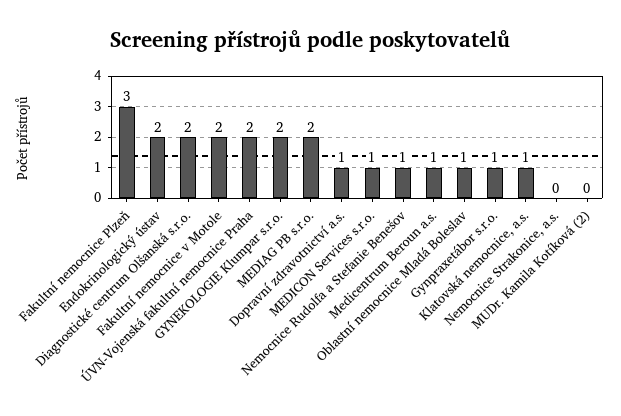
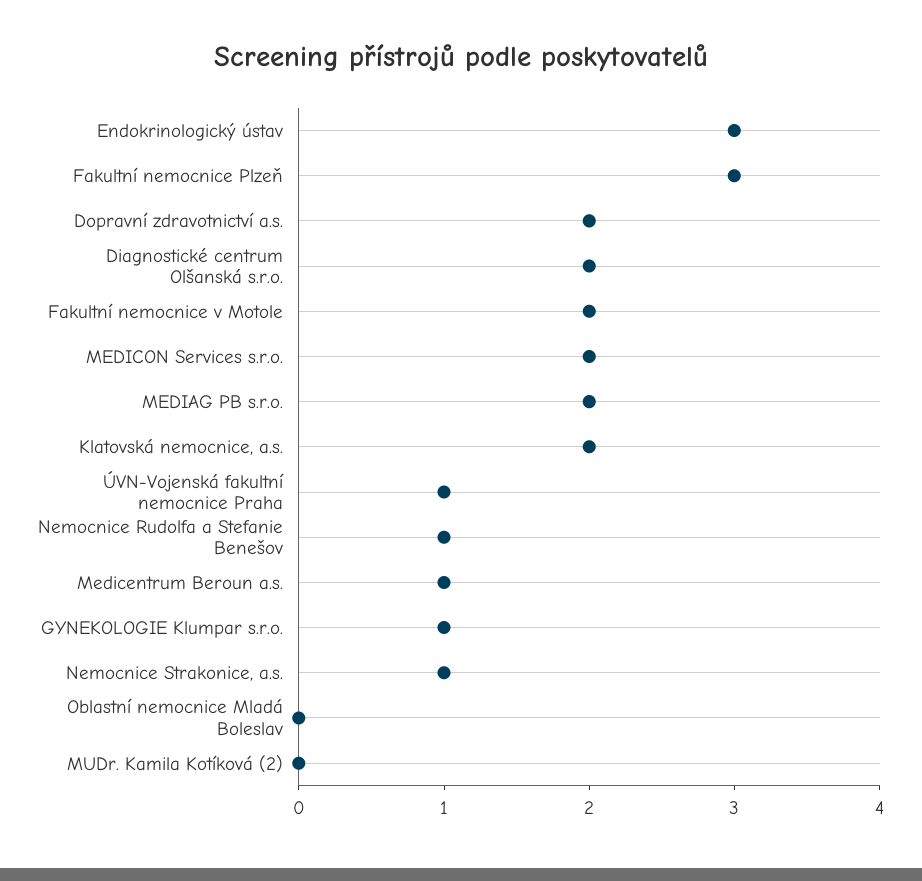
  {
    "Fakultní nemocnice Plzeň": 3,
-   "Endokrinologický ústav": 2,
+   "Endokrinologický ústav": 3,
    "Diagnostické centrum Olšanská s.r.o.": 2,
    "Fakultní nemocnice v Motole": 2,
-   "ÚVN-Vojenská fakultní nemocnice Praha": 2,
+   "ÚVN-Vojenská fakultní nemocnice Praha": 1,
-   "GYNEKOLOGIE Klumpar s.r.o.": 2,
+   "GYNEKOLOGIE Klumpar s.r.o.": 1,
    "MEDIAG PB s.r.o.": 2,
-   "Dopravní zdravotnictví a.s.": 1,
+   "Dopravní zdravotnictví a.s.": 2,
-   "MEDICON Services s.r.o.": 1,
+   "MEDICON Services s.r.o.": 2,
    "Nemocnice Rudolfa a Stefanie Benešov": 1,
    "Medicentrum Beroun a.s.": 1,
-   "Oblastní nemocnice Mladá Boleslav": 1,
+   "Oblastní nemocnice Mladá Boleslav": 0,
-   "Gynpraxetábor s.r.o.": 1,
-   "Klatovská nemocnice, a.s.": 1,
+   "Klatovská nemocnice, a.s.": 2,
-   "Nemocnice Strakonice, a.s.": 0,
+   "Nemocnice Strakonice, a.s.": 1,
    "MUDr. Kamila Kotíková (2)": 0
  }

